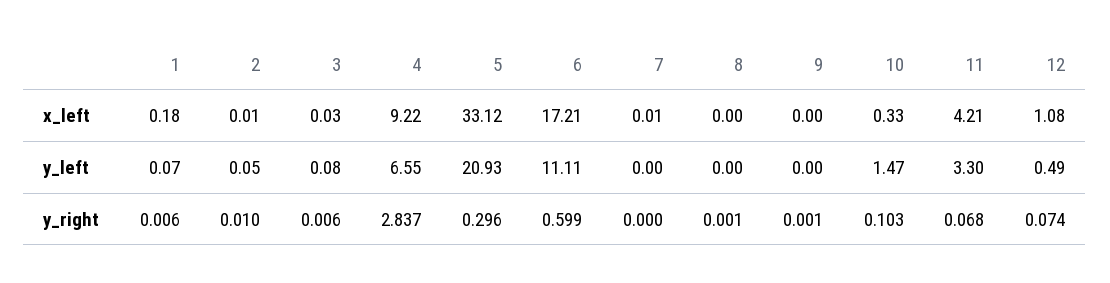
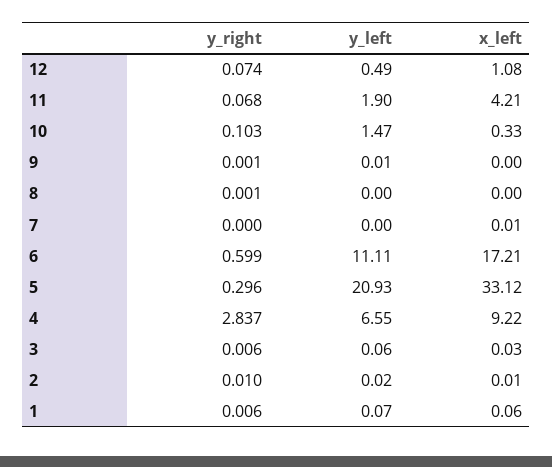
  {
    "1": {
-     "x_left": 0.18,
+     "x_left": 0.06,
      "y_left": 0.07,
      "y_right": 0.006
    },
    "2": {
      "x_left": 0.01,
-     "y_left": 0.05,
+     "y_left": 0.02,
      "y_right": 0.01
    },
    "3": {
      "x_left": 0.03,
-     "y_left": 0.08,
+     "y_left": 0.06,
      "y_right": 0.006
    },
    "4": {
      "x_left": 9.22,
      "y_left": 6.55,
      "y_right": 2.837
    },
    "5": {
      "x_left": 33.12,
      "y_left": 20.93,
      "y_right": 0.296
    },
    "6": {
      "x_left": 17.21,
      "y_left": 11.11,
      "y_right": 0.599
    },
    "7": {
      "x_left": 0.01,
      "y_left": 0,
      "y_right": 0
    },
    "8": {
      "x_left": 0,
      "y_left": 0,
      "y_right": 0.001
    },
    "9": {
      "x_left": 0,
-     "y_left": 0,
+     "y_left": 0.01,
      "y_right": 0.001
    },
    "10": {
      "x_left": 0.33,
      "y_left": 1.47,
      "y_right": 0.103
    },
    "11": {
      "x_left": 4.21,
-     "y_left": 3.3,
+     "y_left": 1.9,
      "y_right": 0.068
    },
    "12": {
      "x_left": 1.08,
      "y_left": 0.49,
      "y_right": 0.074
    }
  }

